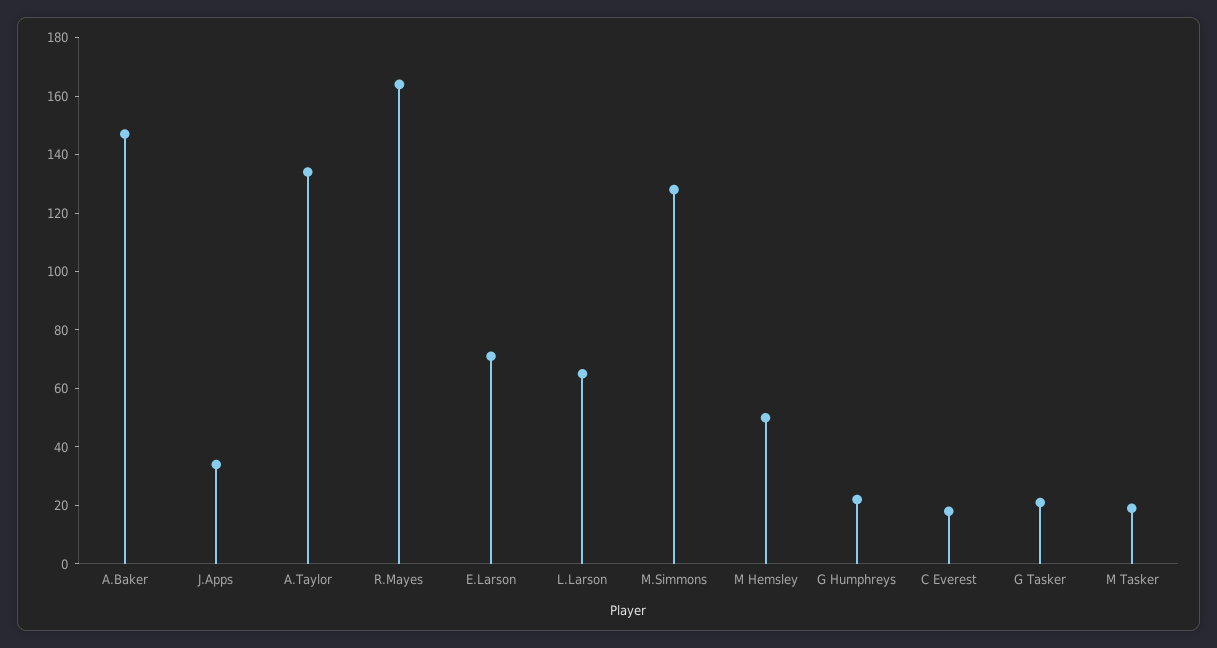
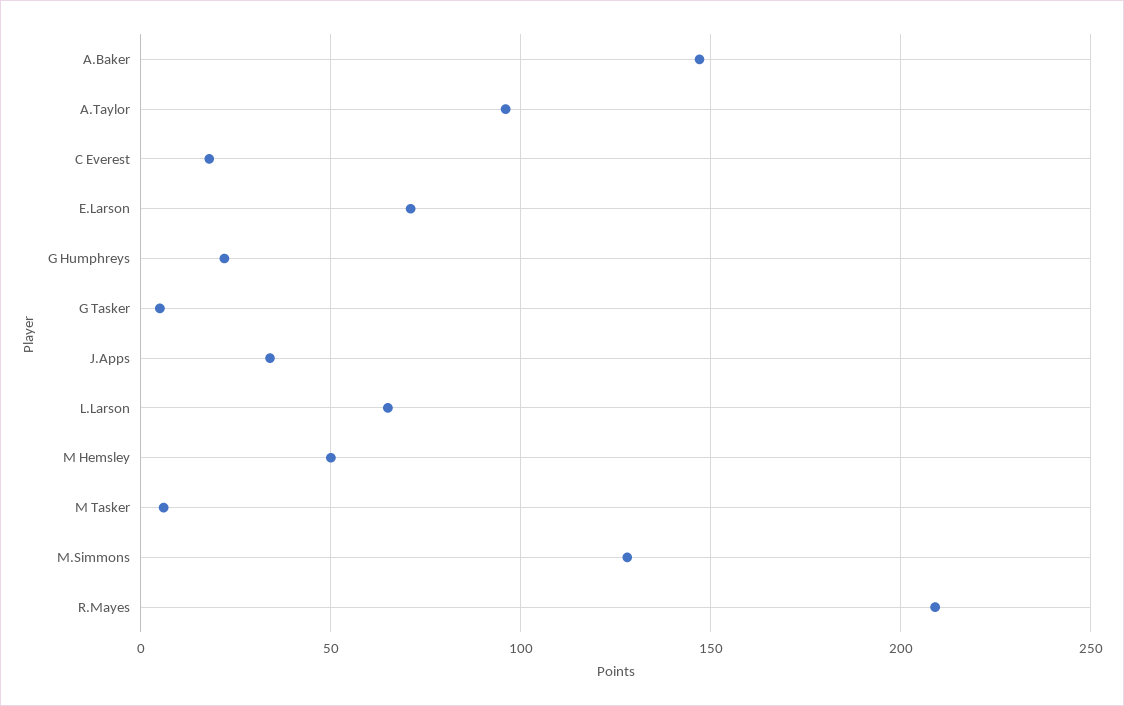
  {
    "A.Baker": 145,
    "J.Apps": 35,
-   "A.Taylor": 135,
+   "A.Taylor": 95,
-   "R.Mayes": 165,
+   "R.Mayes": 210,
    "E.Larson": 70,
    "L.Larson": 65,
    "M.Simmons": 130,
    "M Hemsley": 50,
    "G Humphreys": 20,
    "C Everest": 20,
-   "G Tasker": 20,
+   "G Tasker": 5,
-   "M Tasker": 20
+   "M Tasker": 5
  }

